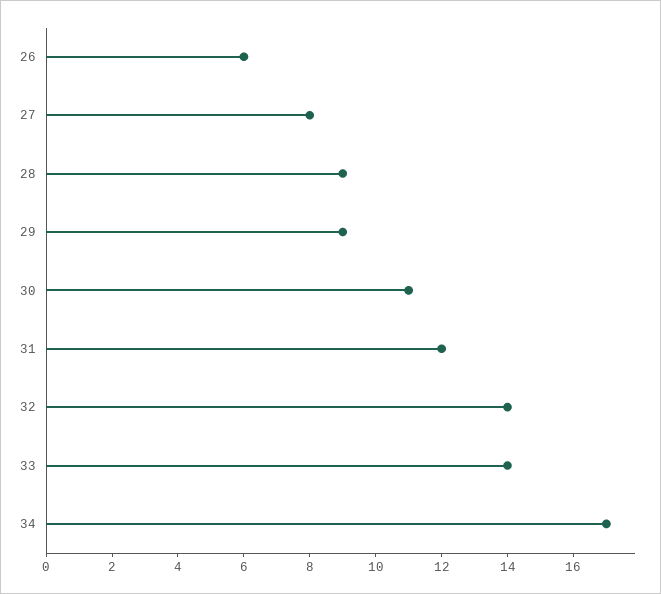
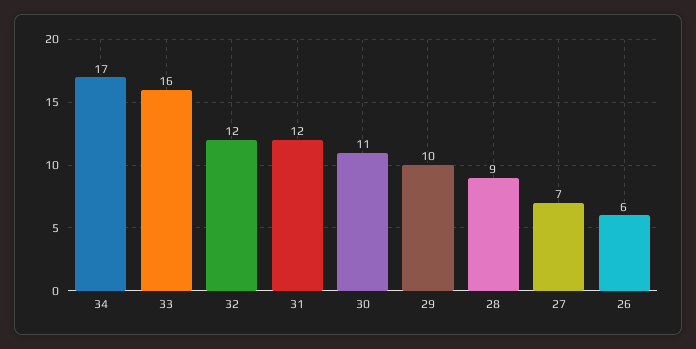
  {
    "26": 6,
-   "27": 8,
+   "27": 7,
    "28": 9,
-   "29": 9,
+   "29": 10,
    "30": 11,
    "31": 12,
-   "32": 14,
+   "32": 12,
-   "33": 14,
+   "33": 16,
    "34": 17
  }

